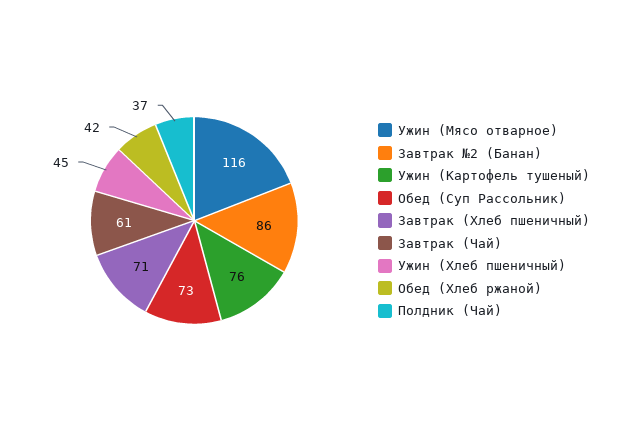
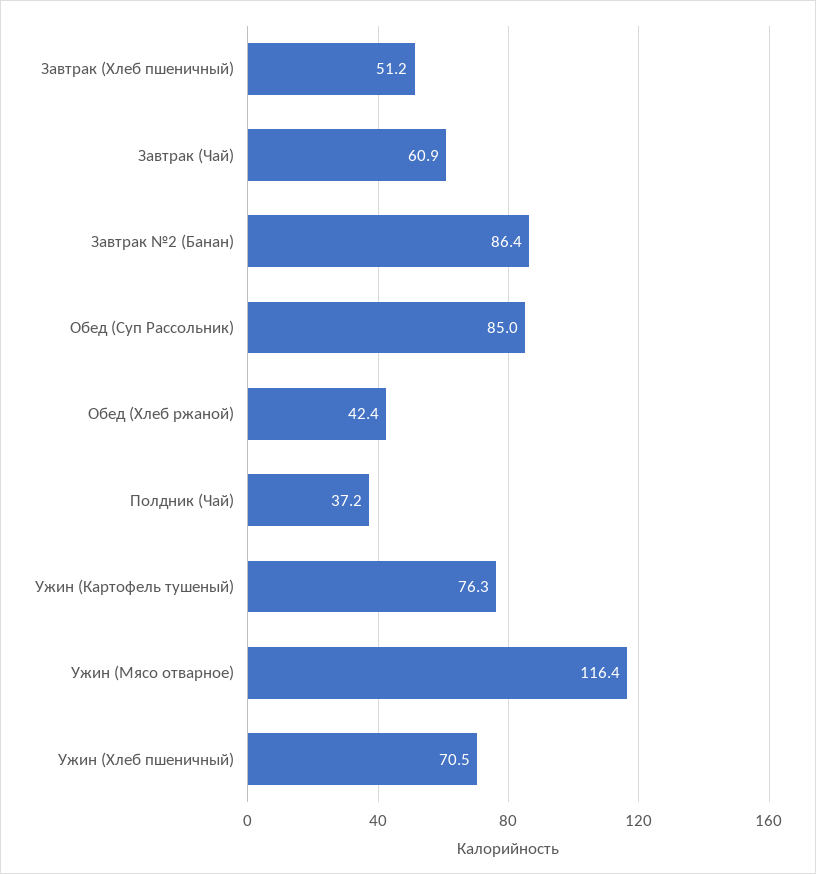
  {
    "Ужин (Мясо отварное)": 116.4,
    "Завтрак №2 (Банан)": 86.4,
    "Ужин (Картофель тушеный)": 76.3,
-   "Обед (Суп Рассольник)": 73,
+   "Обед (Суп Рассольник)": 85,
-   "Завтрак (Хлеб пшеничный)": 71,
+   "Завтрак (Хлеб пшеничный)": 51.2,
    "Завтрак (Чай)": 60.9,
-   "Ужин (Хлеб пшеничный)": 45,
+   "Ужин (Хлеб пшеничный)": 70.5,
    "Обед (Хлеб ржаной)": 42.4,
    "Полдник (Чай)": 37.2
  }

